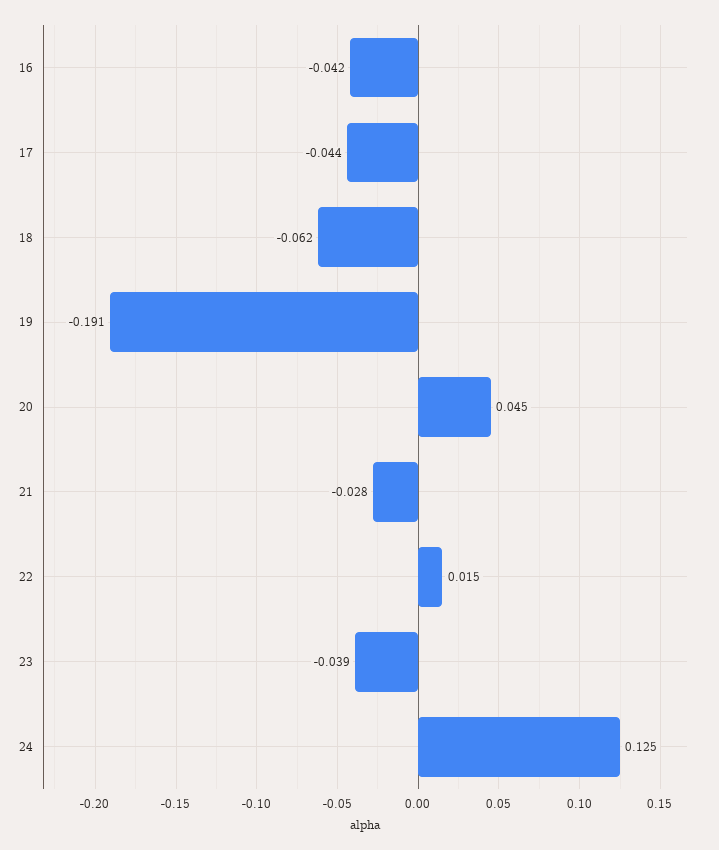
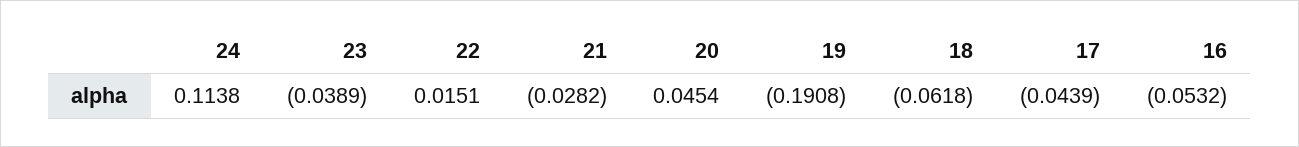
  {
-   "16": -0.042,
+   "16": -0.0532,
    "17": -0.0439,
    "18": -0.0618,
    "19": -0.1908,
    "20": 0.0454,
    "21": -0.0282,
    "22": 0.0151,
    "23": -0.0389,
-   "24": 0.125
+   "24": 0.1138
  }

